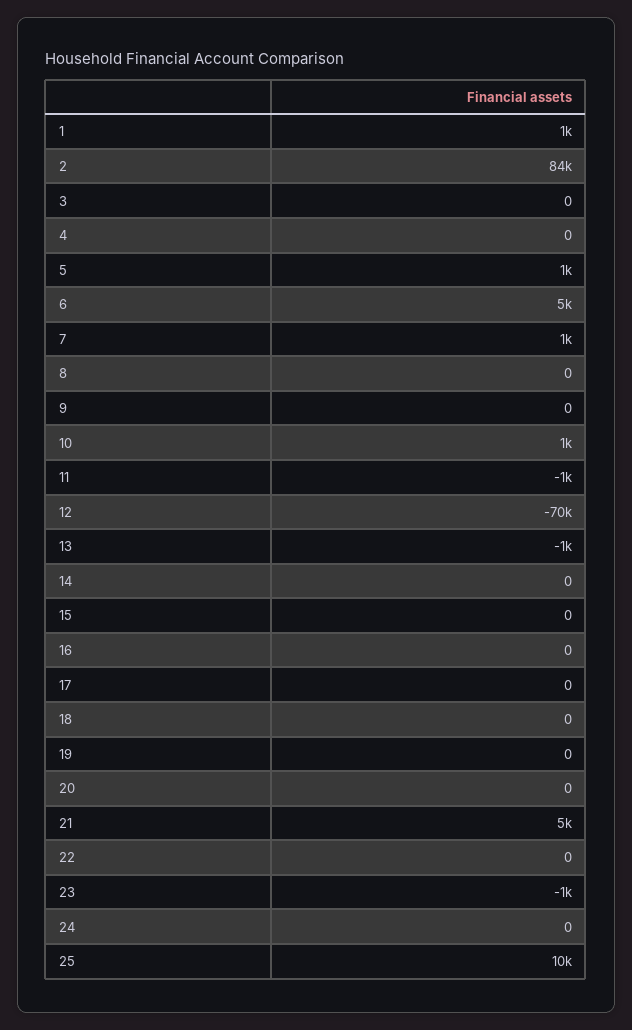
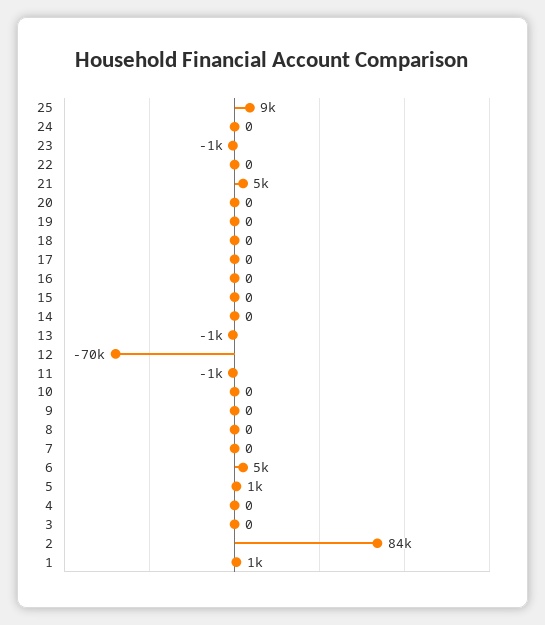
  {
    "1": 1000,
    "2": 84000,
    "3": 0,
    "4": 0,
    "5": 1000,
    "6": 5000,
-   "7": 1000,
+   "7": 0,
    "8": 0,
    "9": 0,
-   "10": 1000,
+   "10": 0,
    "11": -1000,
    "12": -70000,
    "13": -1000,
    "14": 0,
    "15": 0,
    "16": 0,
    "17": 0,
    "18": 0,
    "19": 0,
    "20": 0,
    "21": 5000,
    "22": 0,
    "23": -1000,
    "24": 0,
-   "25": 10000
+   "25": 9000
  }

